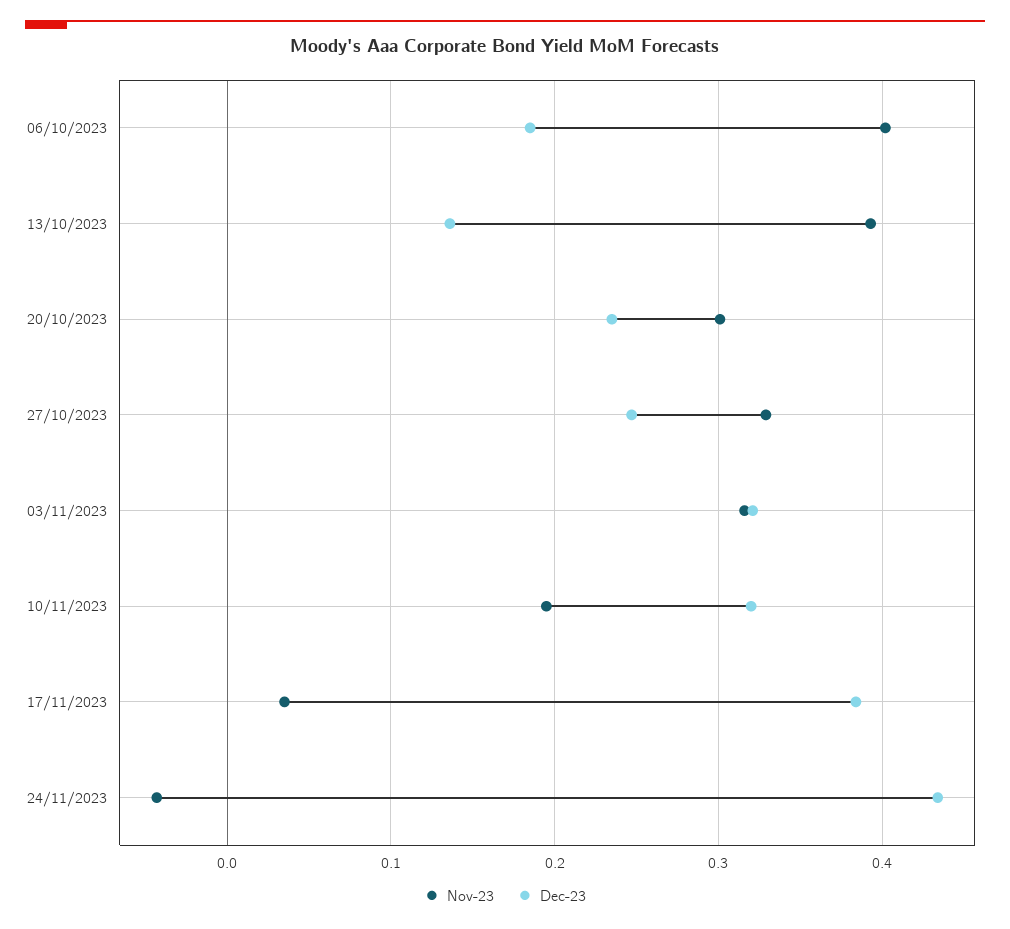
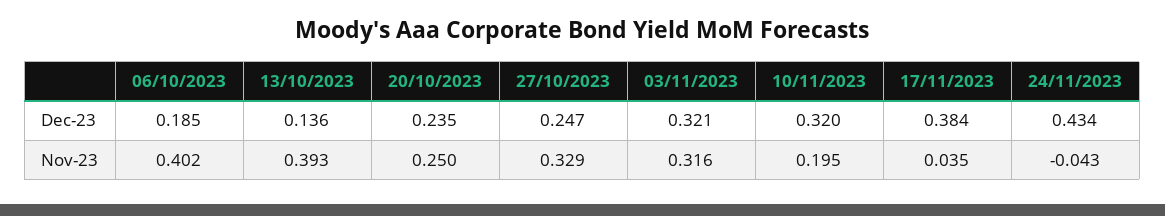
  {
    "Nov-23": {
      "06/10/2023": 0.402,
      "13/10/2023": 0.393,
-     "20/10/2023": 0.3,
+     "20/10/2023": 0.25,
      "27/10/2023": 0.329,
      "03/11/2023": 0.316,
      "10/11/2023": 0.195,
      "17/11/2023": 0.035,
      "24/11/2023": -0.043
    },
    "Dec-23": {
      "06/10/2023": 0.185,
      "13/10/2023": 0.136,
      "20/10/2023": 0.235,
      "27/10/2023": 0.247,
      "03/11/2023": 0.321,
      "10/11/2023": 0.32,
      "17/11/2023": 0.384,
      "24/11/2023": 0.434
    }
  }

